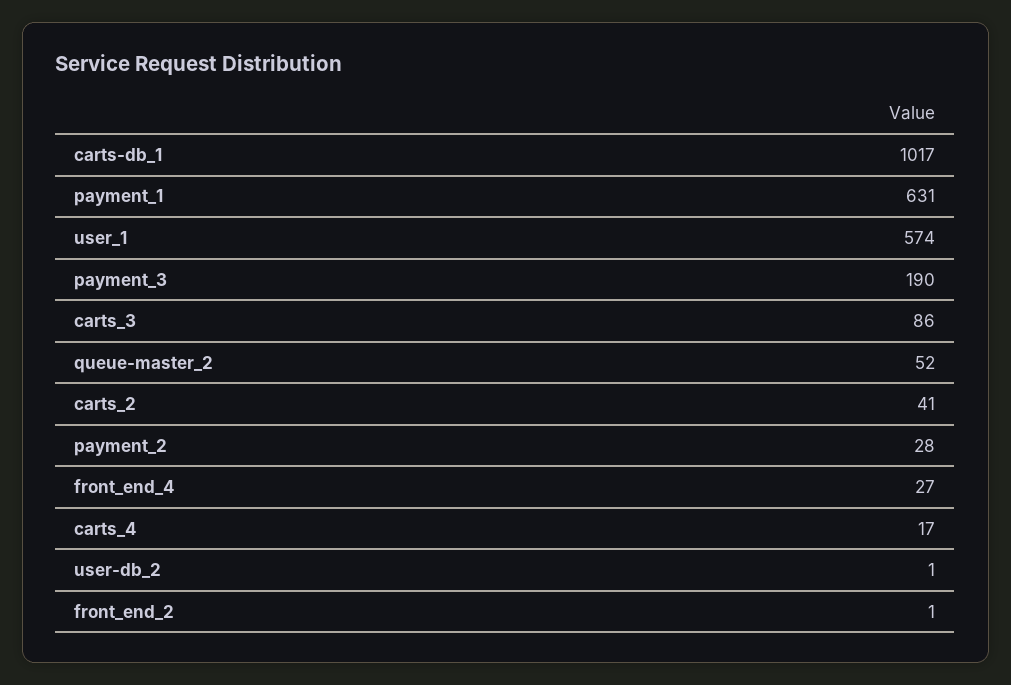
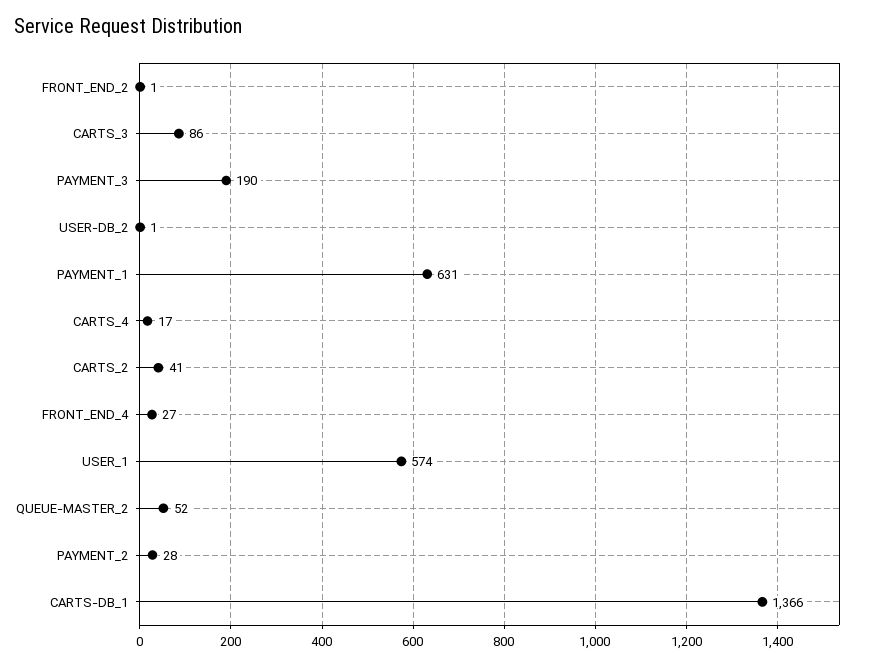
  {
-   "carts-db_1": 1017,
+   "carts-db_1": 1366,
    "payment_1": 631,
    "user_1": 574,
    "payment_3": 190,
    "carts_3": 86,
    "queue-master_2": 52,
    "carts_2": 41,
    "payment_2": 28,
    "front_end_4": 27,
    "carts_4": 17,
    "user-db_2": 1,
    "front_end_2": 1
  }

